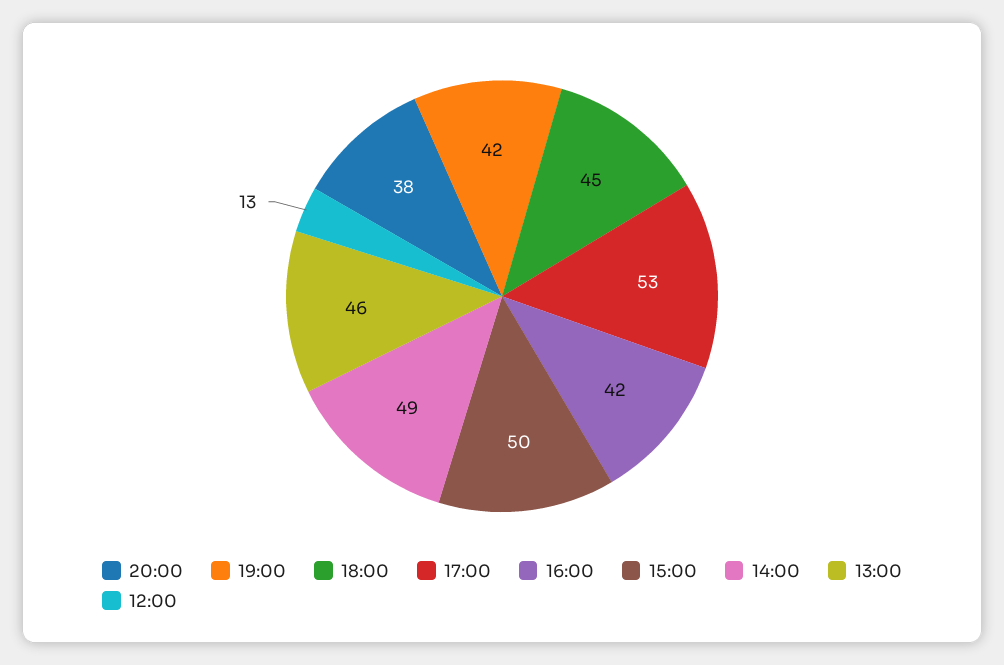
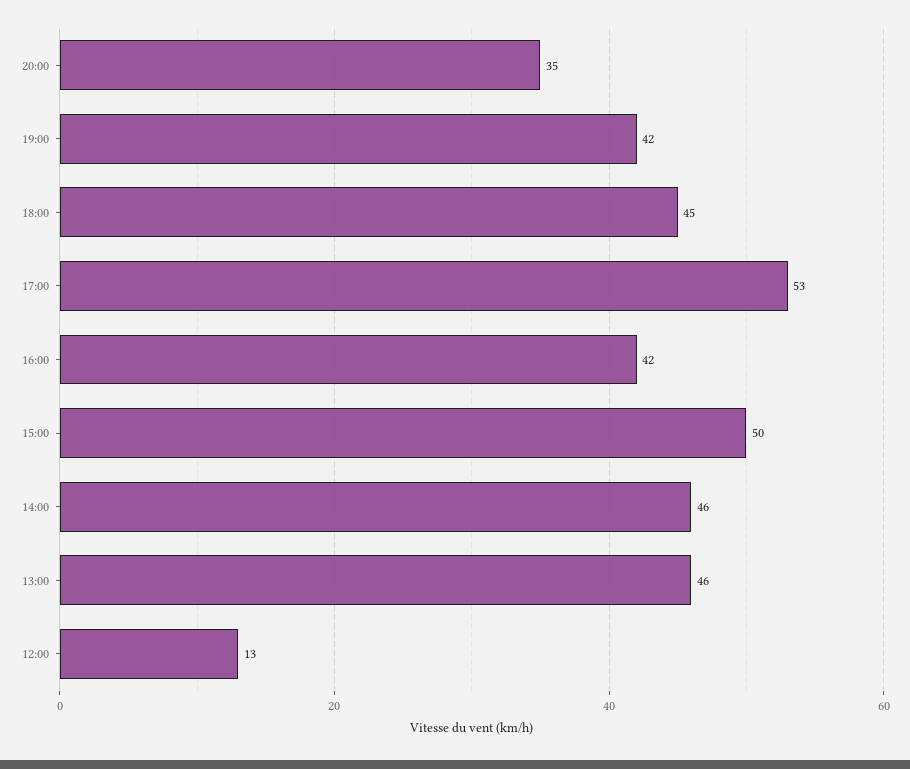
  {
-   "20:00": 38,
+   "20:00": 35,
    "19:00": 42,
    "18:00": 45,
    "17:00": 53,
    "16:00": 42,
    "15:00": 50,
-   "14:00": 49,
+   "14:00": 46,
    "13:00": 46,
    "12:00": 13
  }

